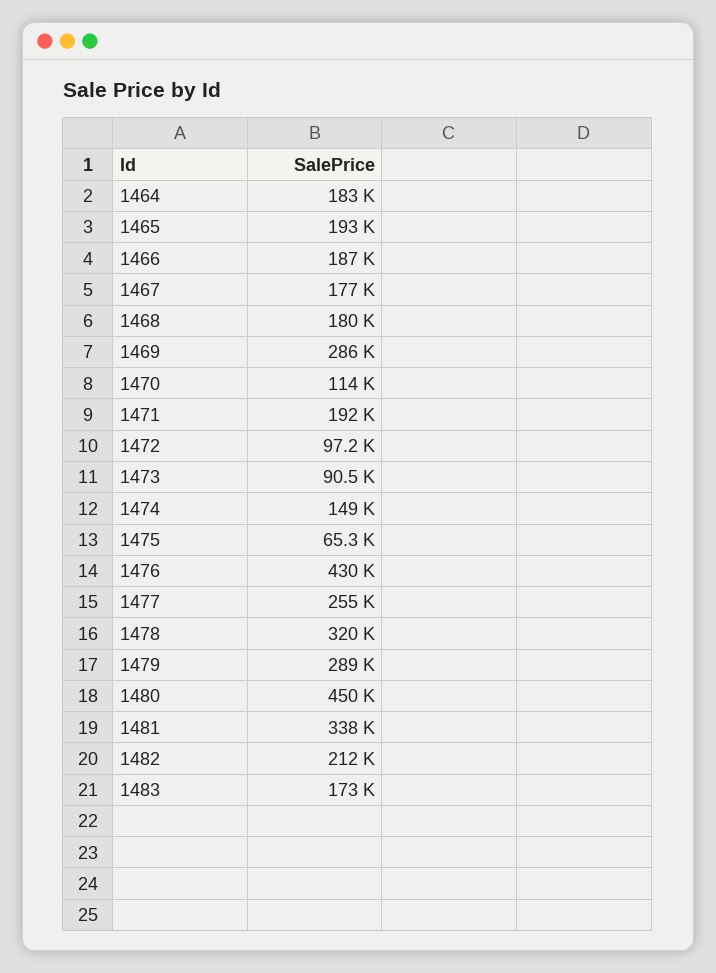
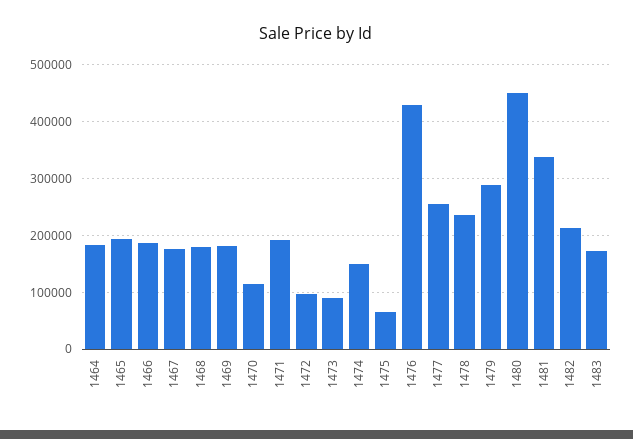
  {
    "1464": 183000,
    "1465": 193000,
    "1466": 187000,
    "1467": 177000,
    "1468": 180000,
-   "1469": 286000,
+   "1469": 180000,
    "1470": 114000,
    "1471": 192000,
    "1472": 97200,
    "1473": 90500,
    "1474": 149000,
    "1475": 65300,
    "1476": 430000,
    "1477": 255000,
-   "1478": 320000,
+   "1478": 240000,
    "1479": 289000,
    "1480": 450000,
    "1481": 338000,
    "1482": 212000,
    "1483": 173000
  }

